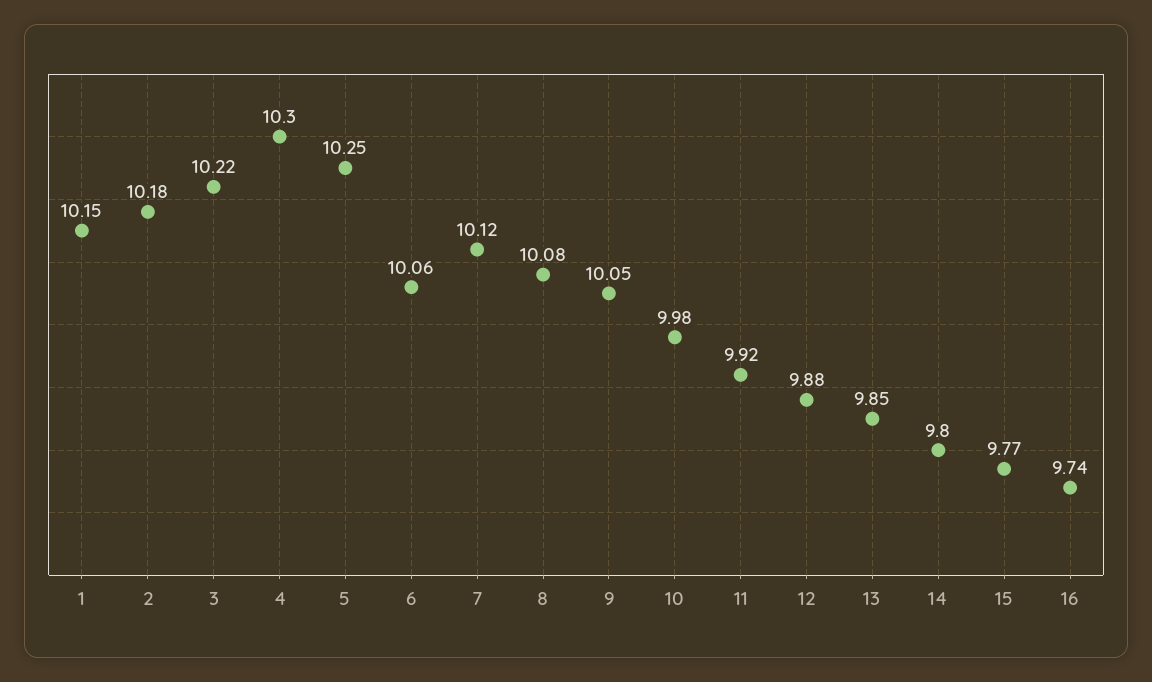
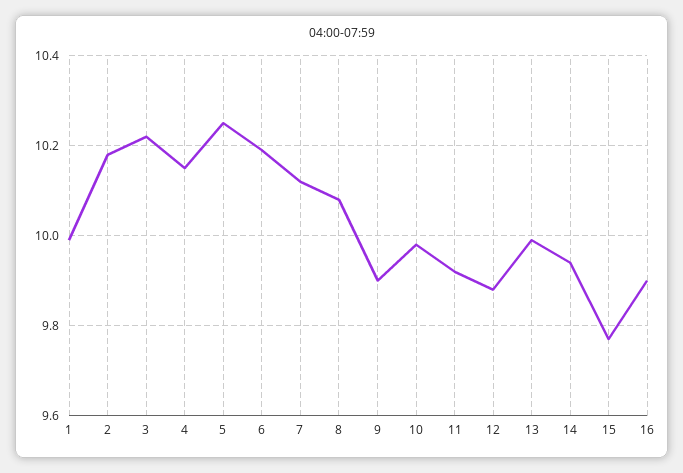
  {
-   "1": 10.15,
+   "1": 10,
    "2": 10.18,
    "3": 10.22,
-   "4": 10.3,
+   "4": 10.15,
    "5": 10.25,
-   "6": 10.06,
+   "6": 10.2,
    "7": 10.12,
    "8": 10.08,
-   "9": 10.05,
+   "9": 9.9,
    "10": 9.98,
    "11": 9.92,
    "12": 9.88,
-   "13": 9.85,
+   "13": 10,
-   "14": 9.8,
+   "14": 9.95,
    "15": 9.77,
-   "16": 9.74
+   "16": 9.9
  }

